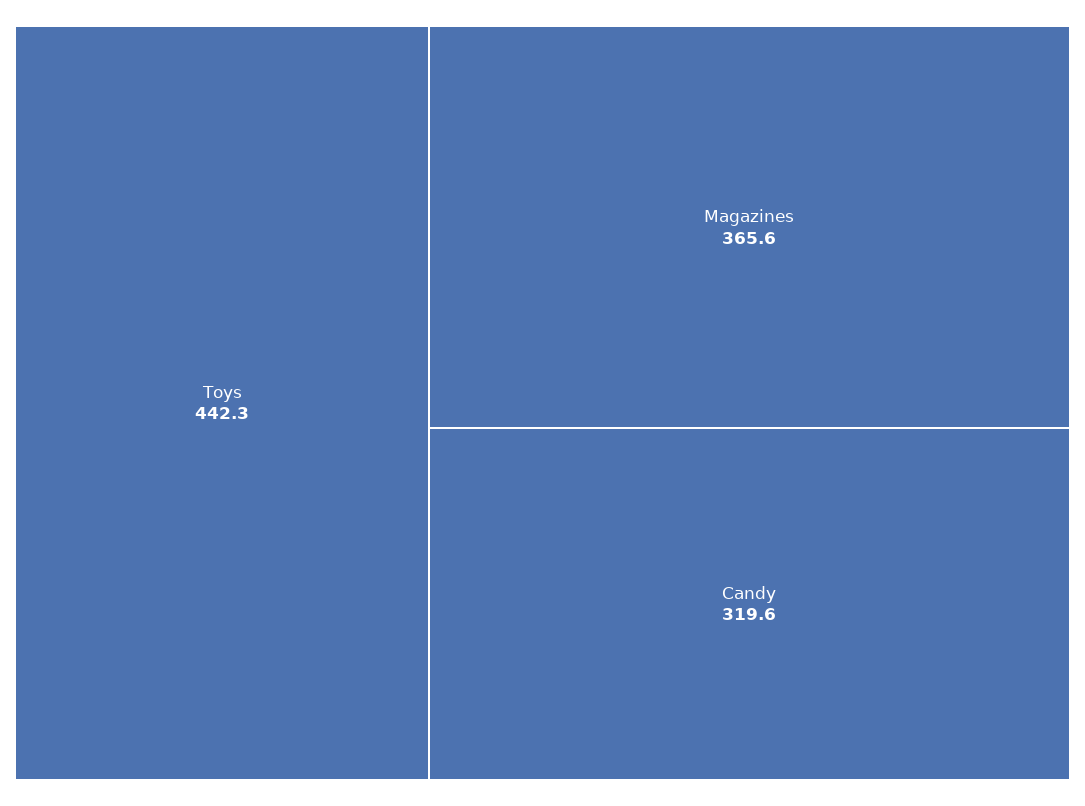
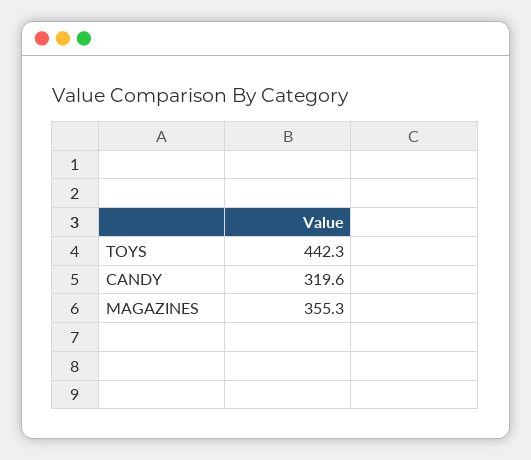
  {
    "Toys": 442.3,
-   "Magazines": 365.6,
+   "Magazines": 355.3,
    "Candy": 319.6
  }

